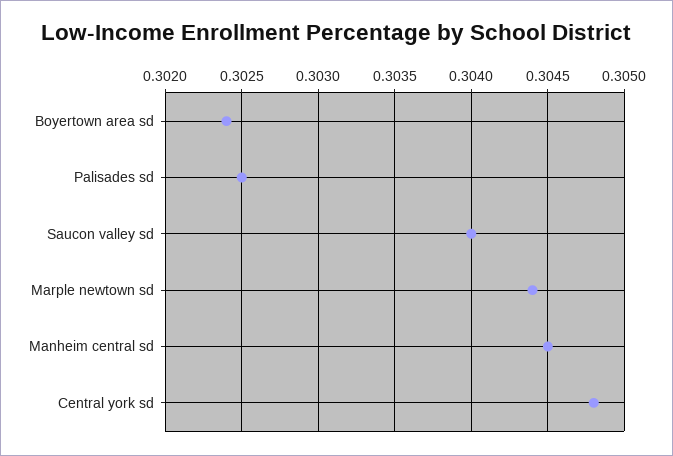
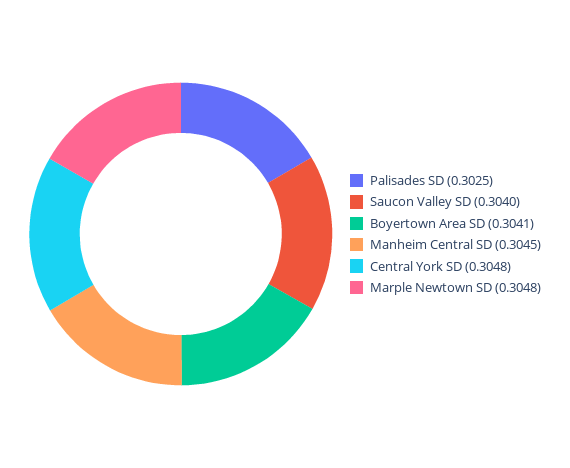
  {
-   "Boyertown area sd": 0.3024,
+   "Boyertown area sd": 0.3041,
    "Palisades sd": 0.3025,
    "Saucon valley sd": 0.304,
-   "Marple newtown sd": 0.3044,
+   "Marple newtown sd": 0.3048,
    "Manheim central sd": 0.3045,
    "Central york sd": 0.3048
  }

